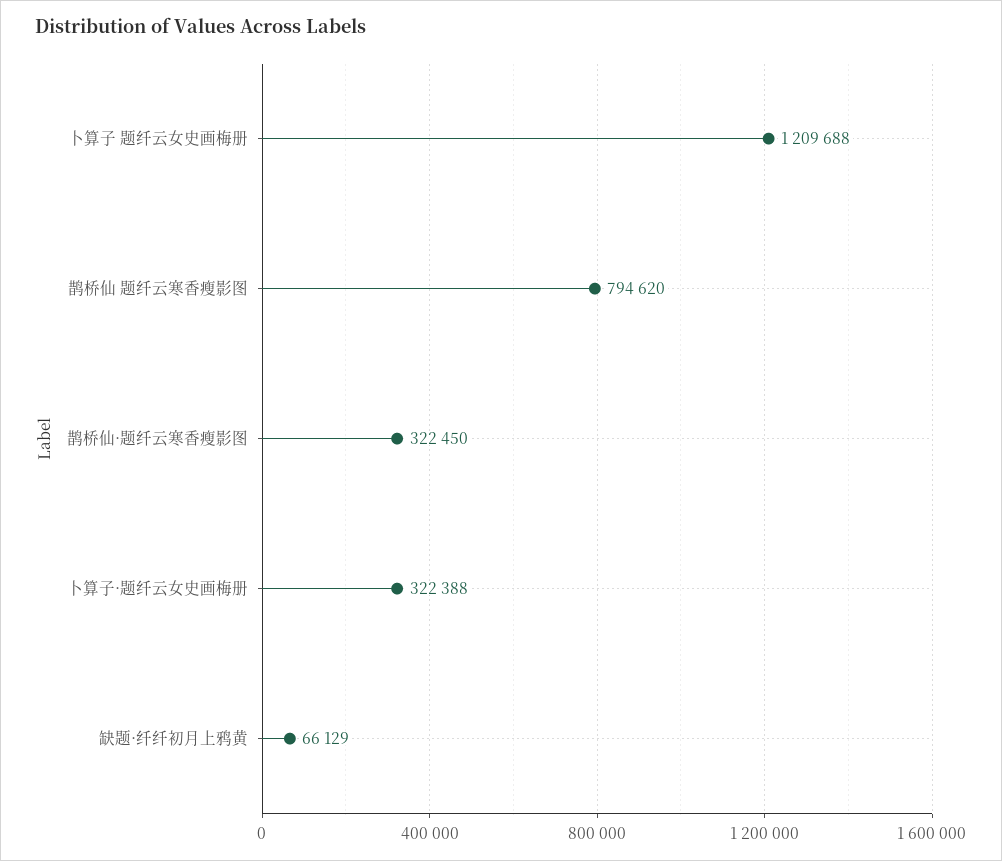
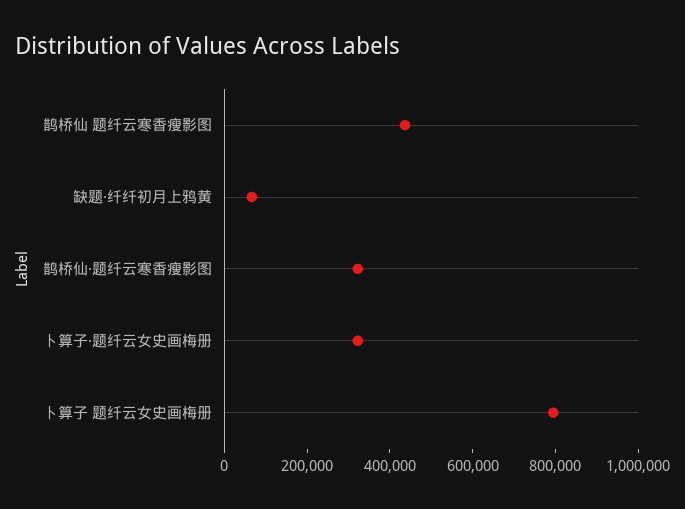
  {
-   "卜算子 题纤云女史画梅册": 1209688,
+   "卜算子 题纤云女史画梅册": 800000,
-   "鹊桥仙 题纤云寒香瘦影图": 794620,
+   "鹊桥仙 题纤云寒香瘦影图": 450000,
    "鹊桥仙·题纤云寒香瘦影图": 322450,
    "卜算子·题纤云女史画梅册": 322388,
    "缺题·纤纤初月上鸦黄": 66129
  }

